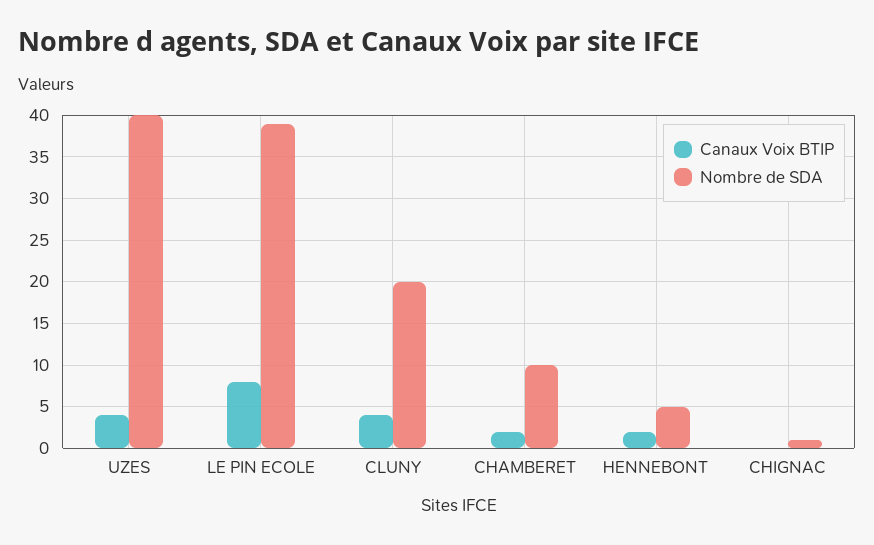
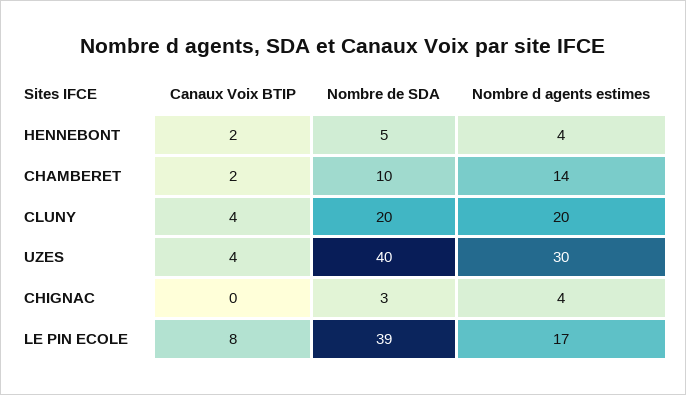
  {
    "Canaux Voix BTIP": {
      "UZES": 4,
      "LE PIN ECOLE": 8,
      "CLUNY": 4,
      "CHAMBERET": 2,
      "HENNEBONT": 2,
      "CHIGNAC": 0
    },
    "Nombre de SDA": {
      "UZES": 40,
      "LE PIN ECOLE": 39,
      "CLUNY": 20,
      "CHAMBERET": 10,
      "HENNEBONT": 5,
-     "CHIGNAC": 1
+     "CHIGNAC": 3
-   }
+   },
+   "Nombre d agents estimes": {
+     "HENNEBONT": 4,
+     "CHAMBERET": 14,
+     "CLUNY": 20,
+     "UZES": 30,
+     "CHIGNAC": 4,
+     "LE PIN ECOLE": 17
+   }
  }

